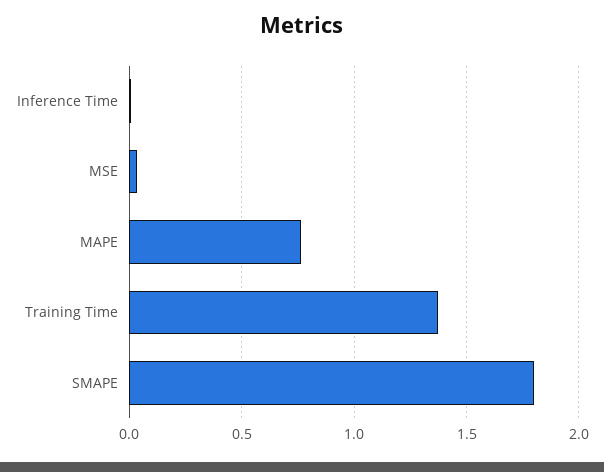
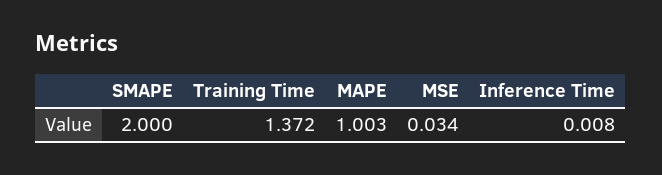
  {
    "Inference Time": 0.008,
    "MSE": 0.034,
-   "MAPE": 0.75,
+   "MAPE": 1.003,
    "Training Time": 1.372,
-   "SMAPE": 1.8
+   "SMAPE": 2
  }

